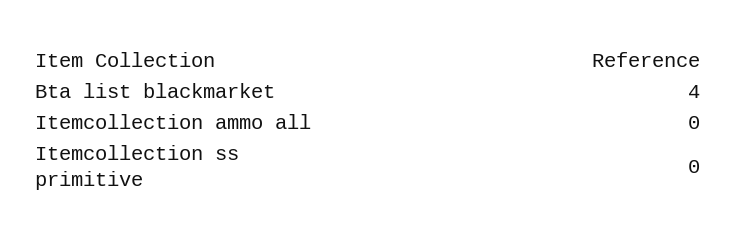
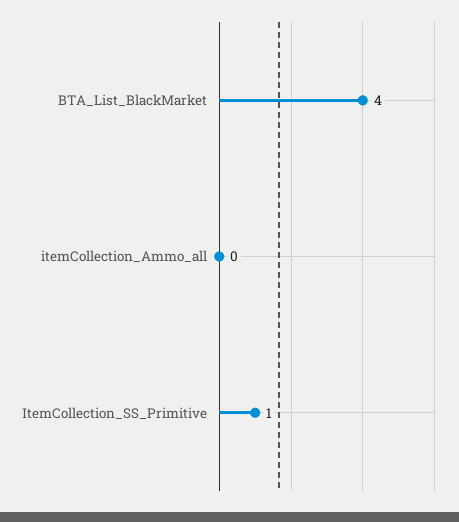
  {
    "Bta list blackmarket": 4,
    "Itemcollection ammo all": 0,
-   "Itemcollection ss primitive": 0
+   "Itemcollection ss primitive": 1
  }

